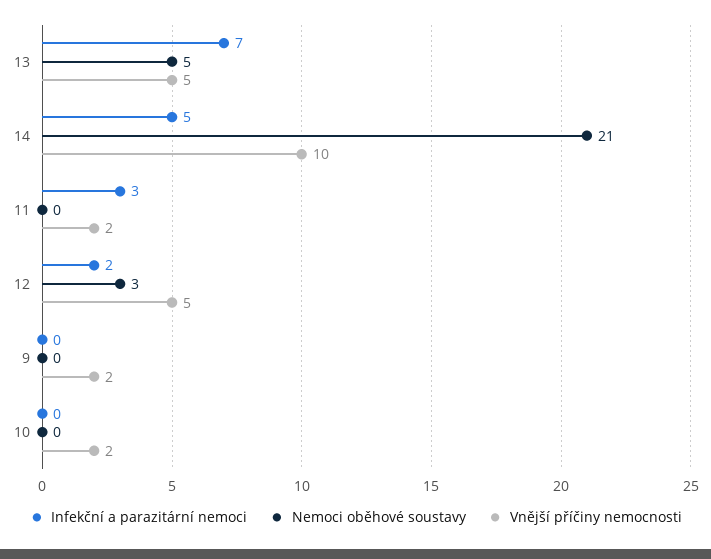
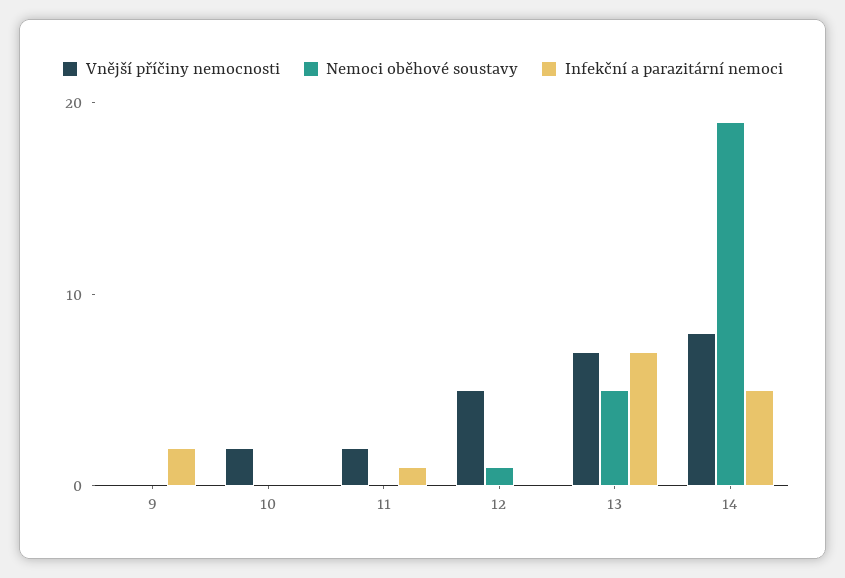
  {
    "Infekční a parazitární nemoci": {
      "13": 7,
      "14": 5,
-     "11": 3,
+     "11": 1,
-     "12": 2,
+     "12": 0,
-     "9": 0,
+     "9": 2,
      "10": 0
    },
    "Nemoci oběhové soustavy": {
      "13": 5,
-     "14": 21,
+     "14": 19,
      "11": 0,
-     "12": 3,
+     "12": 1,
      "9": 0,
      "10": 0
    },
    "Vnější příčiny nemocnosti": {
-     "13": 5,
+     "13": 7,
-     "14": 10,
+     "14": 8,
      "11": 2,
      "12": 5,
-     "9": 2,
+     "9": 0,
      "10": 2
    }
  }

